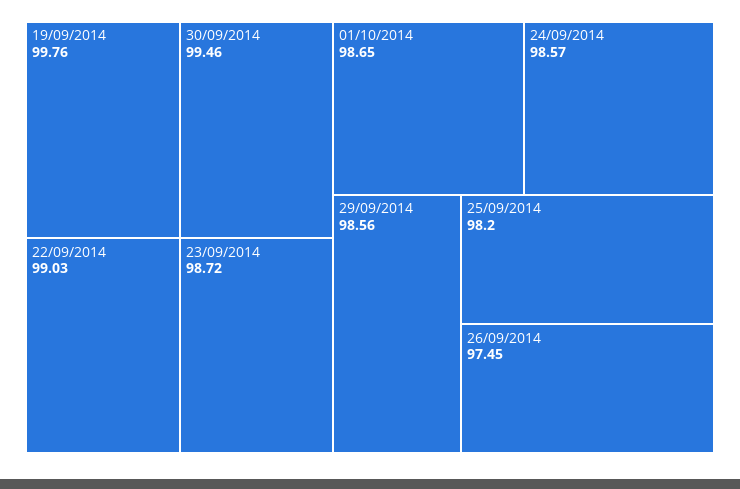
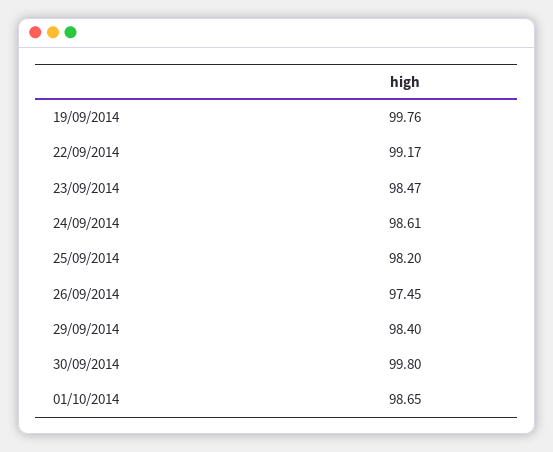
  {
    "19/09/2014": 99.76,
-   "30/09/2014": 99.46,
+   "30/09/2014": 99.8,
-   "22/09/2014": 99.03,
+   "22/09/2014": 99.17,
-   "23/09/2014": 98.72,
+   "23/09/2014": 98.47,
    "01/10/2014": 98.65,
-   "24/09/2014": 98.57,
+   "24/09/2014": 98.61,
-   "29/09/2014": 98.56,
+   "29/09/2014": 98.4,
    "25/09/2014": 98.2,
    "26/09/2014": 97.45
  }

